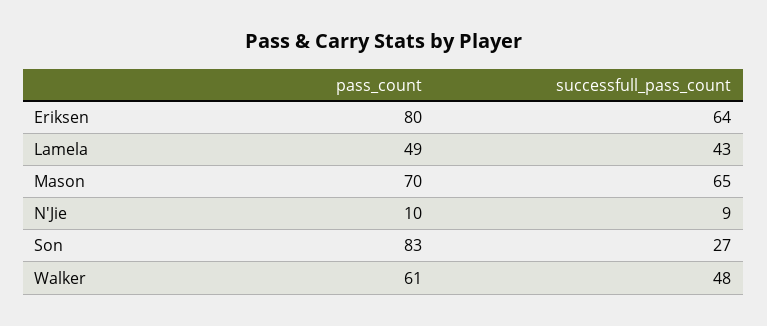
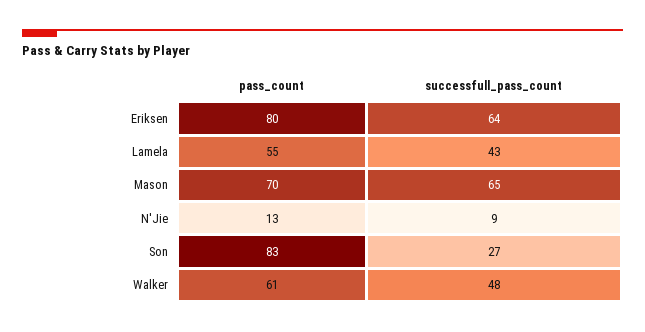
  {
    "pass_count": {
      "Eriksen": 80,
-     "Lamela": 49,
+     "Lamela": 55,
      "Mason": 70,
-     "N'Jie": 10,
+     "N'Jie": 13,
      "Son": 83,
      "Walker": 61
    },
    "successfull_pass_count": {
      "Eriksen": 64,
      "Lamela": 43,
      "Mason": 65,
      "N'Jie": 9,
      "Son": 27,
      "Walker": 48
    }
  }

